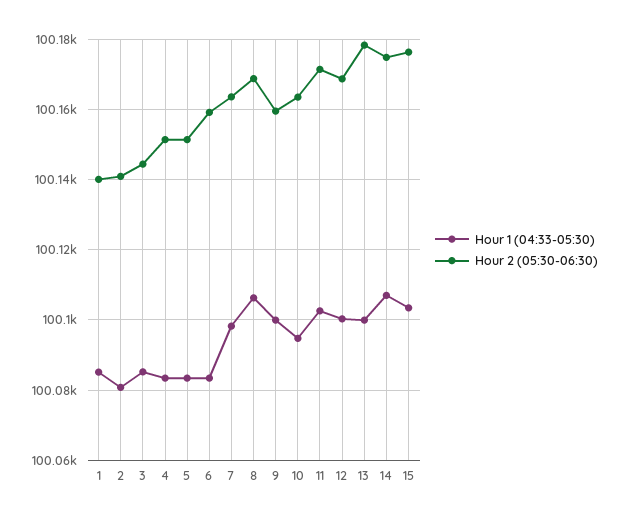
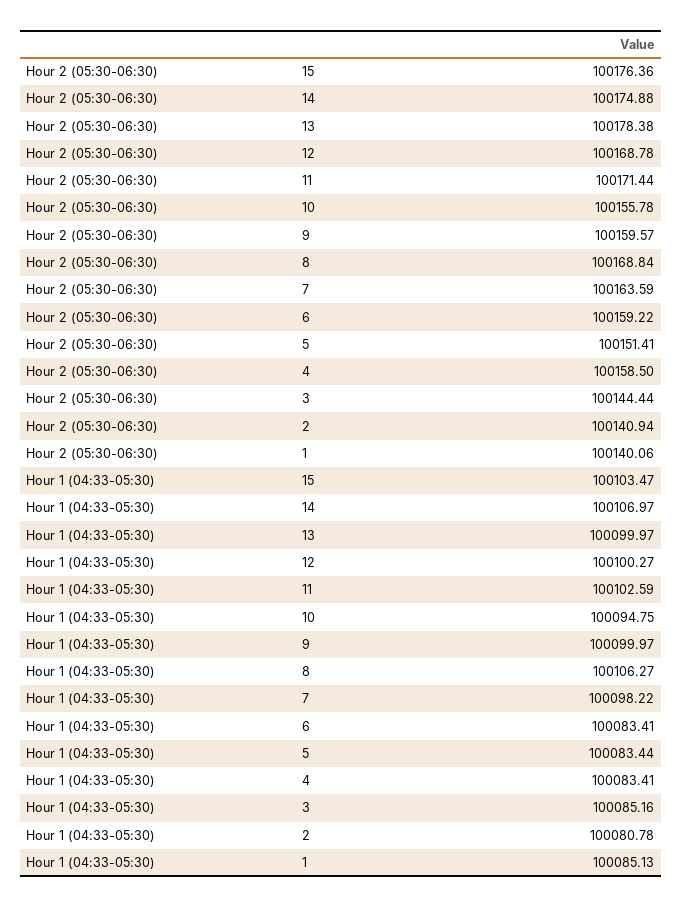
  {
    "Hour 1 (04:33-05:30)": {
      "1": 100085.13,
      "2": 100080.78,
      "3": 100085.16,
      "4": 100083.41,
      "5": 100083.44,
      "6": 100083.41,
      "7": 100098.22,
      "8": 100106.27,
      "9": 100099.97,
      "10": 100094.75,
      "11": 100102.59,
      "12": 100100.27,
      "13": 100099.97,
      "14": 100106.97,
      "15": 100103.47
    },
    "Hour 2 (05:30-06:30)": {
      "1": 100140.06,
      "2": 100140.94,
      "3": 100144.44,
-     "4": 100152,
+     "4": 100158.5,
      "5": 100151.41,
      "6": 100159.22,
      "7": 100163.59,
      "8": 100168.84,
      "9": 100159.57,
-     "10": 100164,
+     "10": 100155.78,
      "11": 100171.44,
      "12": 100168.78,
      "13": 100178.38,
      "14": 100174.88,
      "15": 100176.36
    }
  }

